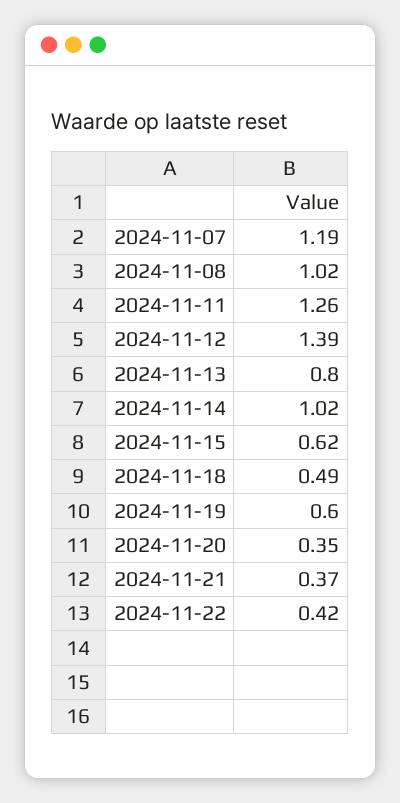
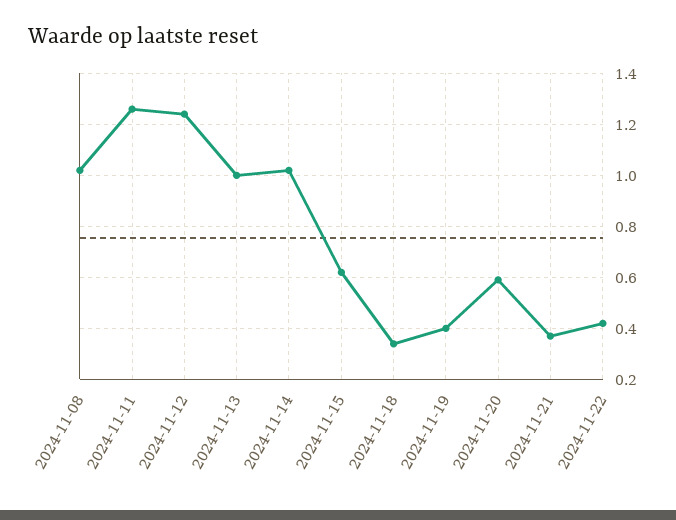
  {
-   "2024-11-07": 1.19,
    "2024-11-08": 1.02,
    "2024-11-11": 1.26,
-   "2024-11-12": 1.39,
+   "2024-11-12": 1.25,
-   "2024-11-13": 0.8,
+   "2024-11-13": 1,
    "2024-11-14": 1.02,
    "2024-11-15": 0.62,
-   "2024-11-18": 0.49,
+   "2024-11-18": 0.35,
-   "2024-11-19": 0.6,
+   "2024-11-19": 0.4,
-   "2024-11-20": 0.35,
+   "2024-11-20": 0.6,
    "2024-11-21": 0.37,
    "2024-11-22": 0.42
  }

